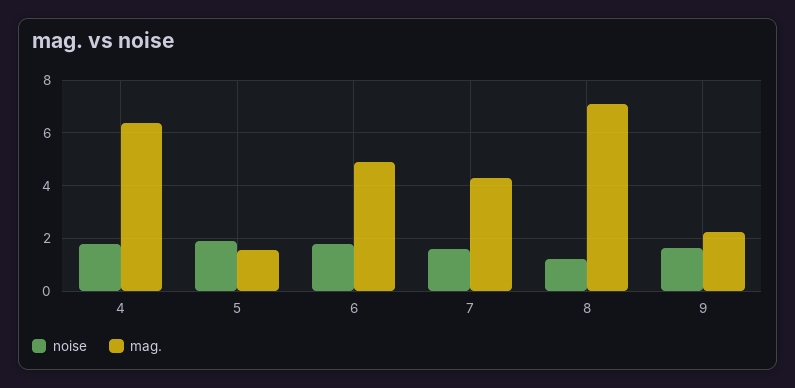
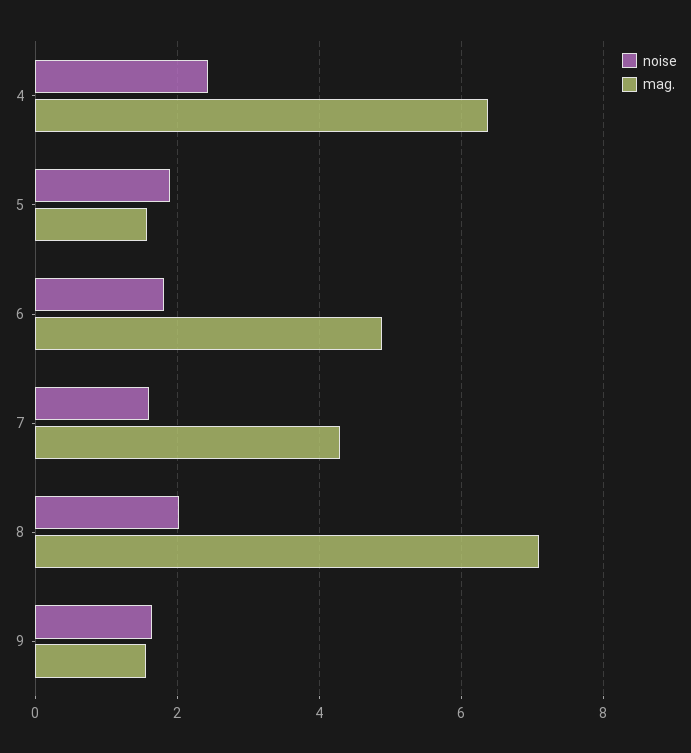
  {
    "noise": {
-     "4": 1.75,
+     "4": 2.4,
      "5": 2,
      "6": 1.8,
      "7": 1.6,
-     "8": 1.25,
+     "8": 2,
      "9": 1.6
    },
    "mag.": {
      "4": 6.4,
      "5": 1.6,
      "6": 4.8,
      "7": 4.2,
      "8": 7,
-     "9": 2.25
+     "9": 1.6
    }
  }

